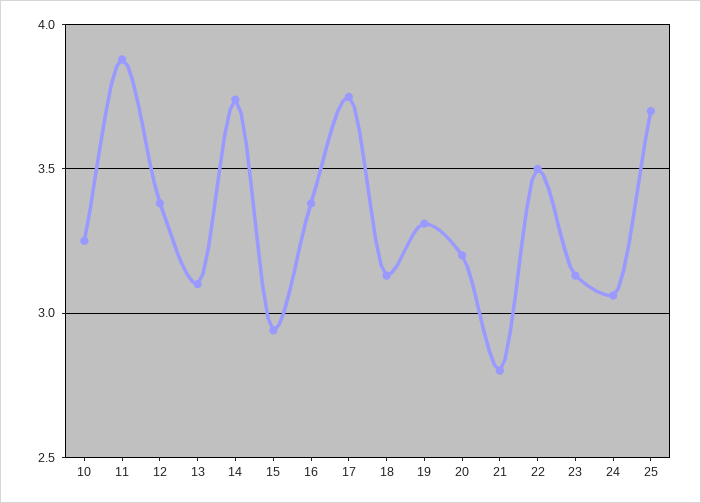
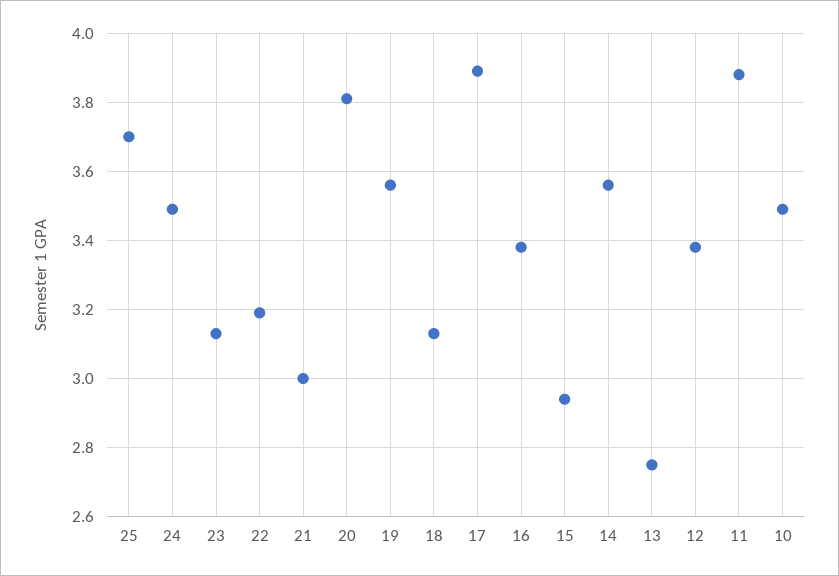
  {
-   "10": 3.25,
+   "10": 3.5,
    "11": 3.9,
    "12": 3.4,
-   "13": 3.1,
+   "13": 2.75,
-   "14": 3.75,
+   "14": 3.55,
    "15": 2.95,
    "16": 3.4,
-   "17": 3.75,
+   "17": 3.9,
    "18": 3.15,
-   "19": 3.3,
+   "19": 3.55,
-   "20": 3.2,
+   "20": 3.8,
-   "21": 2.8,
+   "21": 3,
-   "22": 3.5,
+   "22": 3.2,
    "23": 3.15,
-   "24": 3.05,
+   "24": 3.5,
    "25": 3.7
  }

